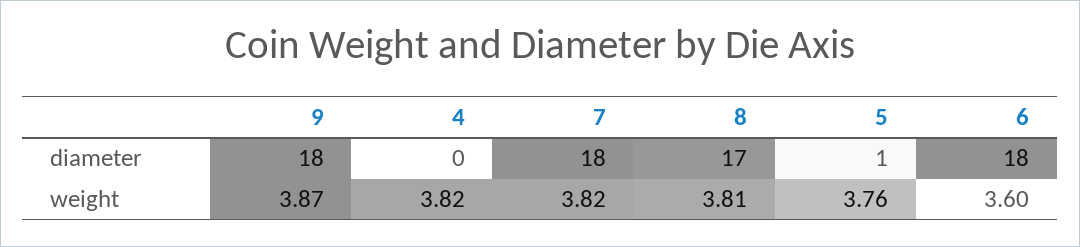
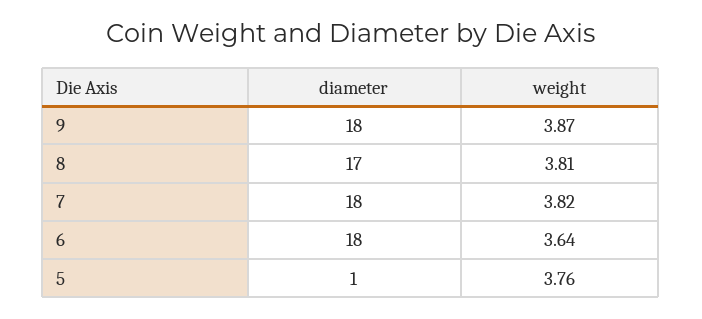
  {
    "9": {
      "diameter": 18,
      "weight": 3.87
    },
-   "4": {
-     "diameter": 0,
-     "weight": 3.82
-   },
    "7": {
      "diameter": 18,
      "weight": 3.82
    },
    "8": {
      "diameter": 17,
      "weight": 3.81
    },
    "5": {
      "diameter": 1,
      "weight": 3.76
    },
    "6": {
      "diameter": 18,
-     "weight": 3.6
+     "weight": 3.64
    }
  }

